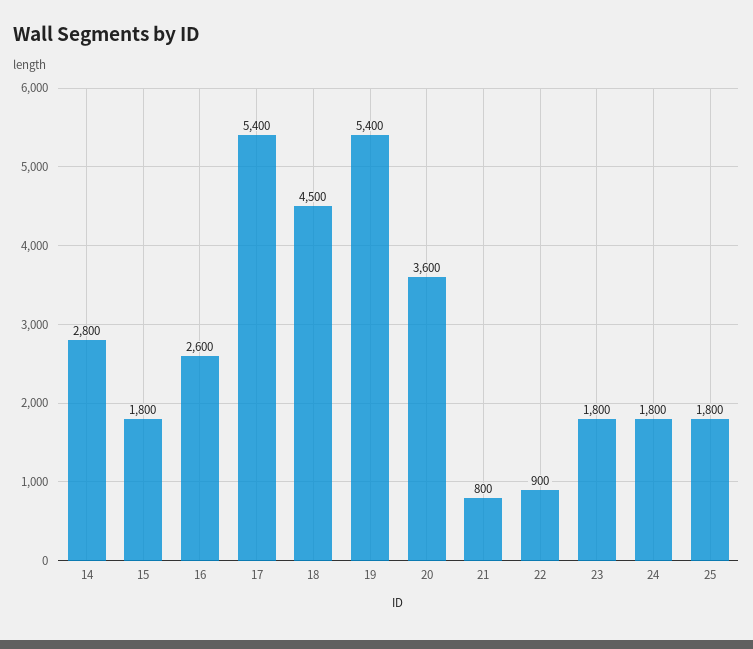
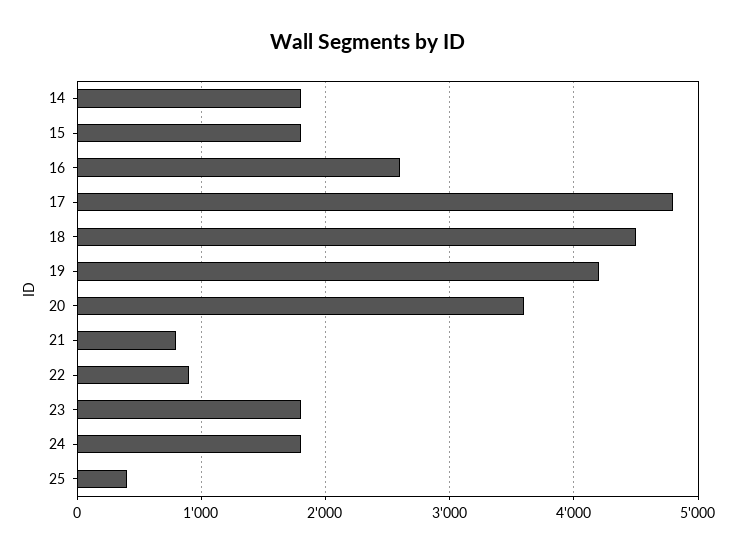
  {
-   "14": 2800,
+   "14": 1800,
    "15": 1800,
    "16": 2600,
-   "17": 5400,
+   "17": 4800,
    "18": 4500,
-   "19": 5400,
+   "19": 4200,
    "20": 3600,
    "21": 800,
    "22": 900,
    "23": 1800,
    "24": 1800,
-   "25": 1800
+   "25": 400
  }

